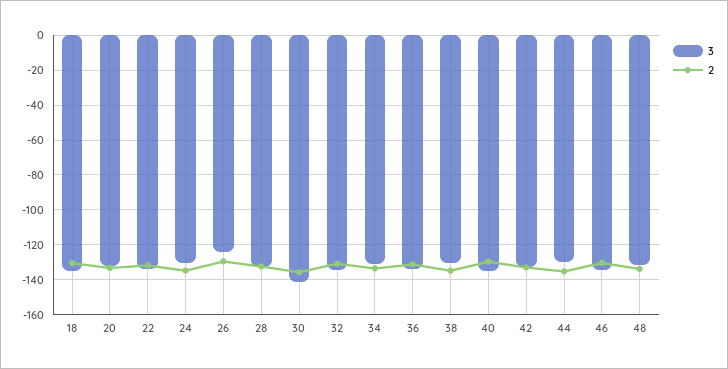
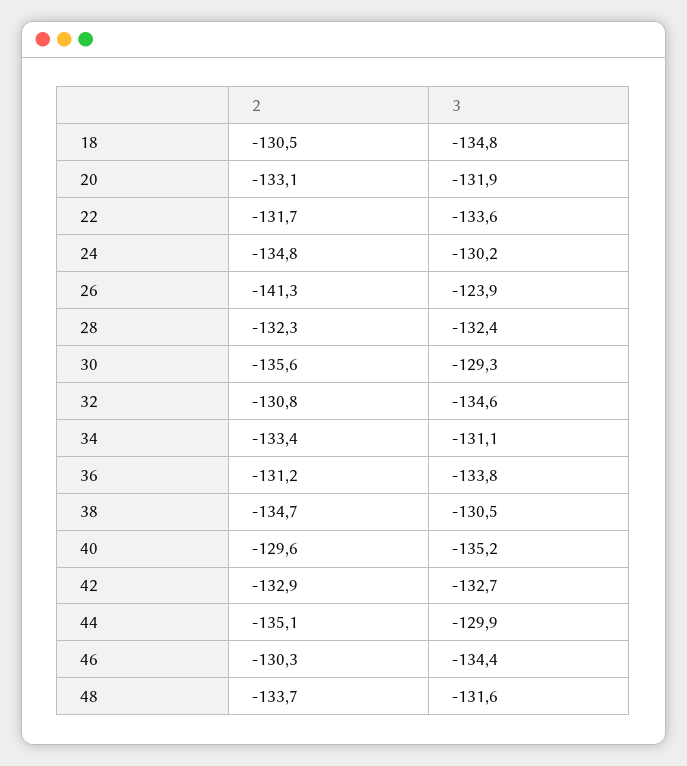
  {
    "3": {
      "18": -134.8,
      "20": -131.9,
      "22": -133.6,
      "24": -130.2,
      "26": -123.9,
      "28": -132.4,
-     "30": -140,
+     "30": -129.3,
      "32": -134.6,
      "34": -131.1,
      "36": -133.8,
      "38": -130.5,
      "40": -135.2,
      "42": -132.7,
      "44": -129.9,
      "46": -134.4,
      "48": -131.6
    },
    "2": {
      "18": -130.5,
      "20": -133.1,
      "22": -131.7,
      "24": -134.8,
-     "26": -130,
+     "26": -141.3,
      "28": -132.3,
      "30": -135.6,
      "32": -130.8,
      "34": -133.4,
      "36": -131.2,
      "38": -134.7,
      "40": -129.6,
      "42": -132.9,
      "44": -135.1,
      "46": -130.3,
      "48": -133.7
    }
  }

